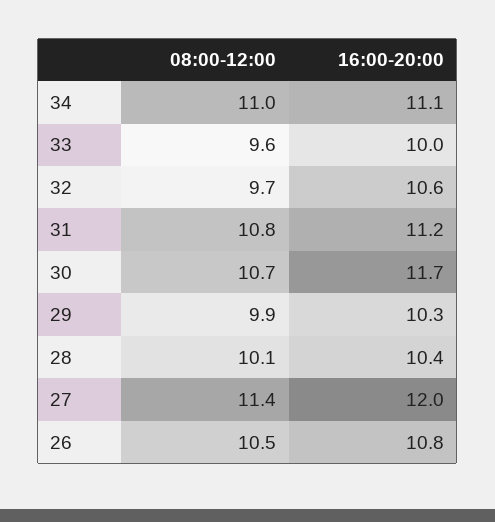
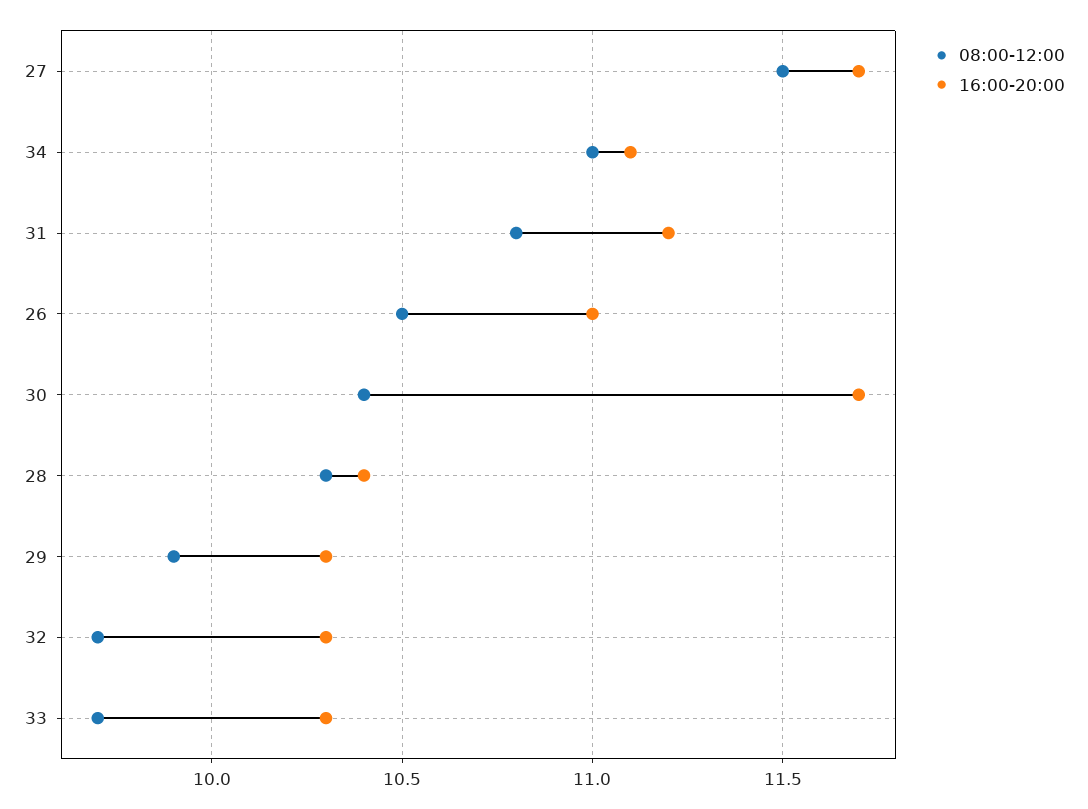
  {
    "08:00-12:00": {
      "34": 11,
-     "33": 9.6,
+     "33": 9.7,
      "32": 9.7,
      "31": 10.8,
-     "30": 10.7,
+     "30": 10.4,
      "29": 9.9,
-     "28": 10.1,
+     "28": 10.3,
-     "27": 11.4,
+     "27": 11.5,
      "26": 10.5
    },
    "16:00-20:00": {
      "34": 11.1,
-     "33": 10,
+     "33": 10.3,
-     "32": 10.6,
+     "32": 10.3,
      "31": 11.2,
      "30": 11.7,
      "29": 10.3,
      "28": 10.4,
-     "27": 12,
+     "27": 11.7,
-     "26": 10.8
+     "26": 11
    }
  }

